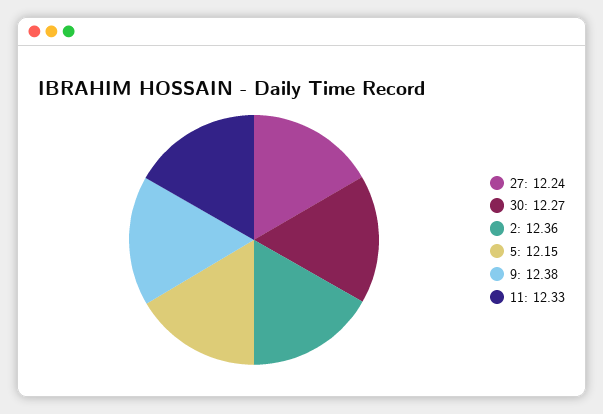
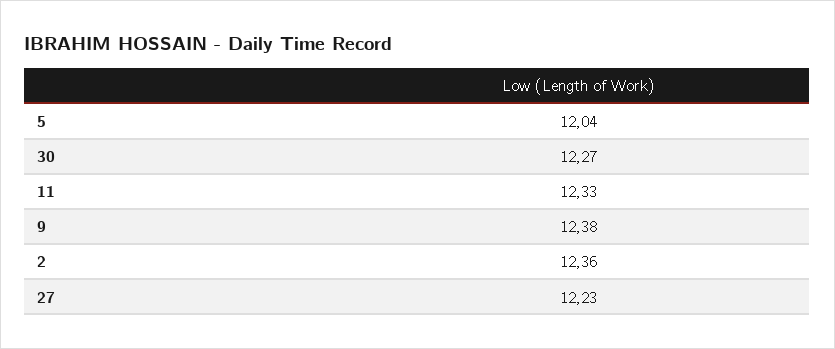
  {
-   "27": 12.24,
+   "27": 12.23,
    "30": 12.27,
    "2": 12.36,
-   "5": 12.15,
+   "5": 12.04,
    "9": 12.38,
    "11": 12.33
  }

